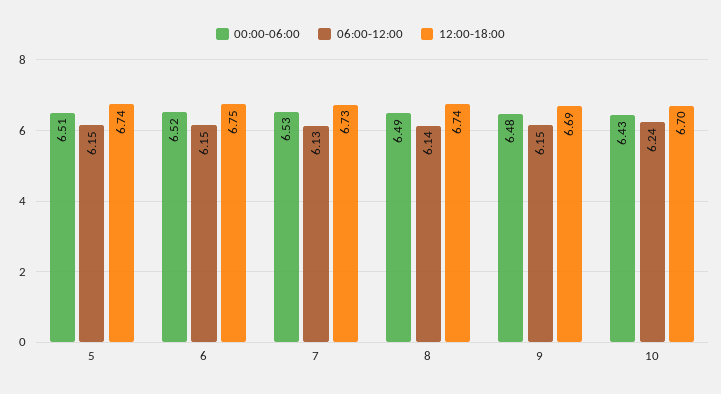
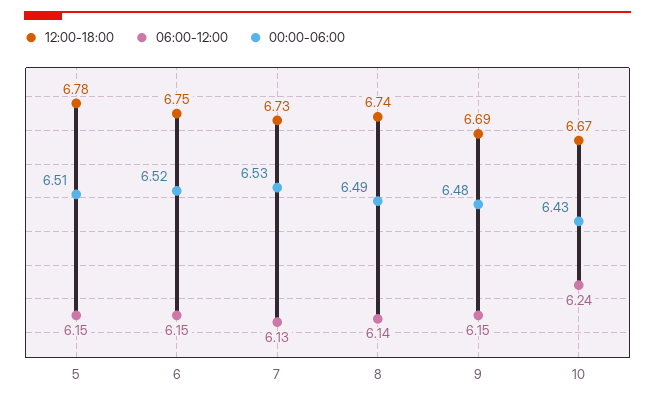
  {
    "00:00-06:00": {
      "5": 6.51,
      "6": 6.52,
      "7": 6.53,
      "8": 6.49,
      "9": 6.48,
      "10": 6.43
    },
    "06:00-12:00": {
      "5": 6.15,
      "6": 6.15,
      "7": 6.13,
      "8": 6.14,
      "9": 6.15,
      "10": 6.24
    },
    "12:00-18:00": {
-     "5": 6.74,
+     "5": 6.78,
      "6": 6.75,
      "7": 6.73,
      "8": 6.74,
      "9": 6.69,
-     "10": 6.7
+     "10": 6.67
    }
  }

